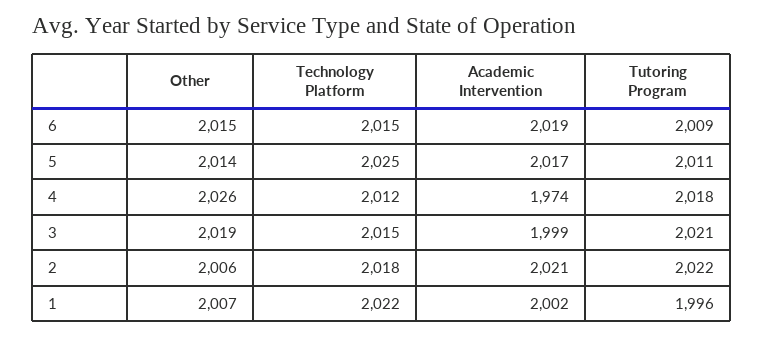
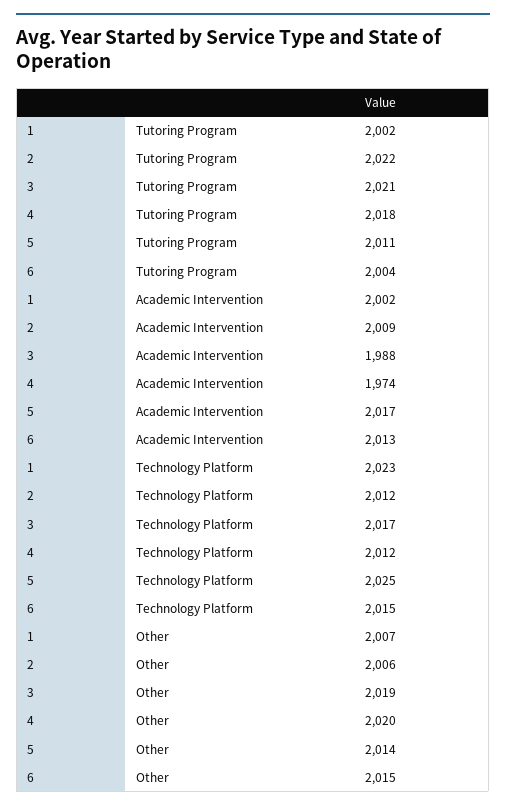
  {
    "Other": {
      "6": 2015,
      "5": 2014,
-     "4": 2026,
+     "4": 2020,
      "3": 2019,
      "2": 2006,
      "1": 2007
    },
    "Technology Platform": {
      "6": 2015,
      "5": 2025,
      "4": 2012,
-     "3": 2015,
+     "3": 2017,
-     "2": 2018,
+     "2": 2012,
-     "1": 2022
+     "1": 2023
    },
    "Academic Intervention": {
-     "6": 2019,
+     "6": 2013,
      "5": 2017,
      "4": 1974,
-     "3": 1999,
+     "3": 1988,
-     "2": 2021,
+     "2": 2009,
      "1": 2002
    },
    "Tutoring Program": {
-     "6": 2009,
+     "6": 2004,
      "5": 2011,
      "4": 2018,
      "3": 2021,
      "2": 2022,
-     "1": 1996
+     "1": 2002
    }
  }

